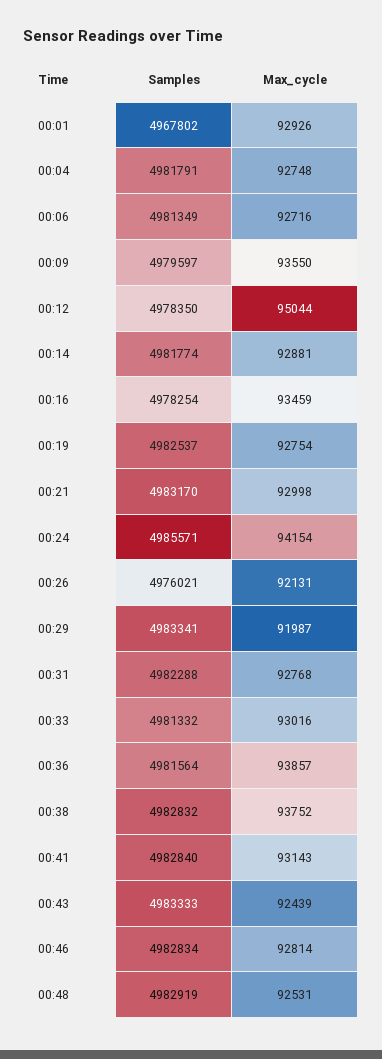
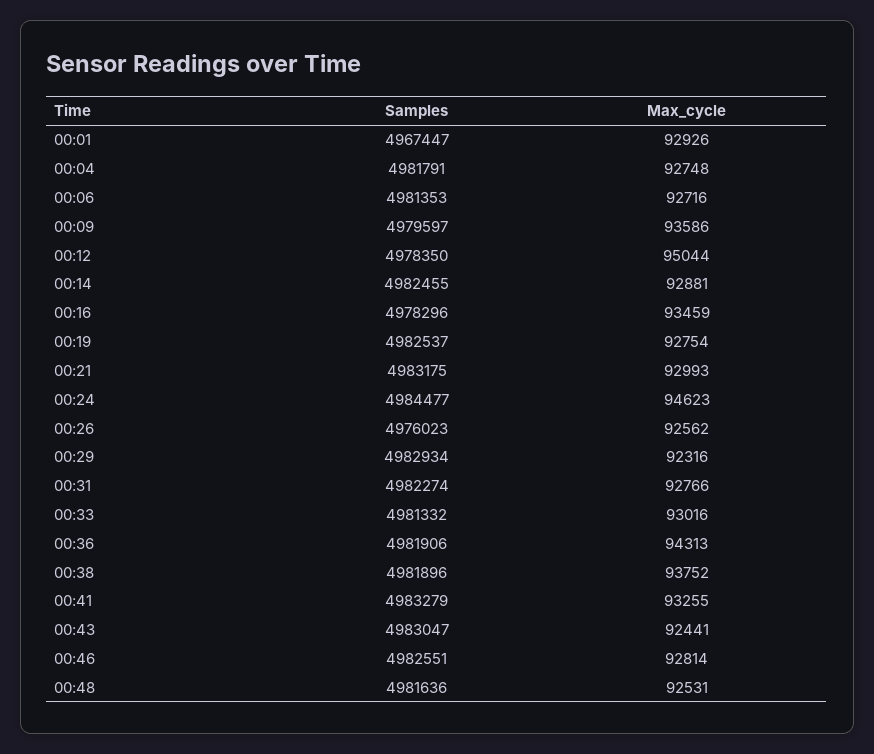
  {
    "Samples": {
-     "00:01": 4967802,
+     "00:01": 4967447,
      "00:04": 4981791,
-     "00:06": 4981349,
+     "00:06": 4981353,
      "00:09": 4979597,
      "00:12": 4978350,
-     "00:14": 4981774,
+     "00:14": 4982455,
-     "00:16": 4978254,
+     "00:16": 4978296,
      "00:19": 4982537,
-     "00:21": 4983170,
+     "00:21": 4983175,
-     "00:24": 4985571,
+     "00:24": 4984477,
-     "00:26": 4976021,
+     "00:26": 4976023,
-     "00:29": 4983341,
+     "00:29": 4982934,
-     "00:31": 4982288,
+     "00:31": 4982274,
      "00:33": 4981332,
-     "00:36": 4981564,
+     "00:36": 4981906,
-     "00:38": 4982832,
+     "00:38": 4981896,
-     "00:41": 4982840,
+     "00:41": 4983279,
-     "00:43": 4983333,
+     "00:43": 4983047,
-     "00:46": 4982834,
+     "00:46": 4982551,
-     "00:48": 4982919
+     "00:48": 4981636
    },
    "Max_cycle": {
      "00:01": 92926,
      "00:04": 92748,
      "00:06": 92716,
-     "00:09": 93550,
+     "00:09": 93586,
      "00:12": 95044,
      "00:14": 92881,
      "00:16": 93459,
      "00:19": 92754,
-     "00:21": 92998,
+     "00:21": 92993,
-     "00:24": 94154,
+     "00:24": 94623,
-     "00:26": 92131,
+     "00:26": 92562,
-     "00:29": 91987,
+     "00:29": 92316,
-     "00:31": 92768,
+     "00:31": 92766,
      "00:33": 93016,
-     "00:36": 93857,
+     "00:36": 94313,
      "00:38": 93752,
-     "00:41": 93143,
+     "00:41": 93255,
-     "00:43": 92439,
+     "00:43": 92441,
      "00:46": 92814,
      "00:48": 92531
    }
  }

